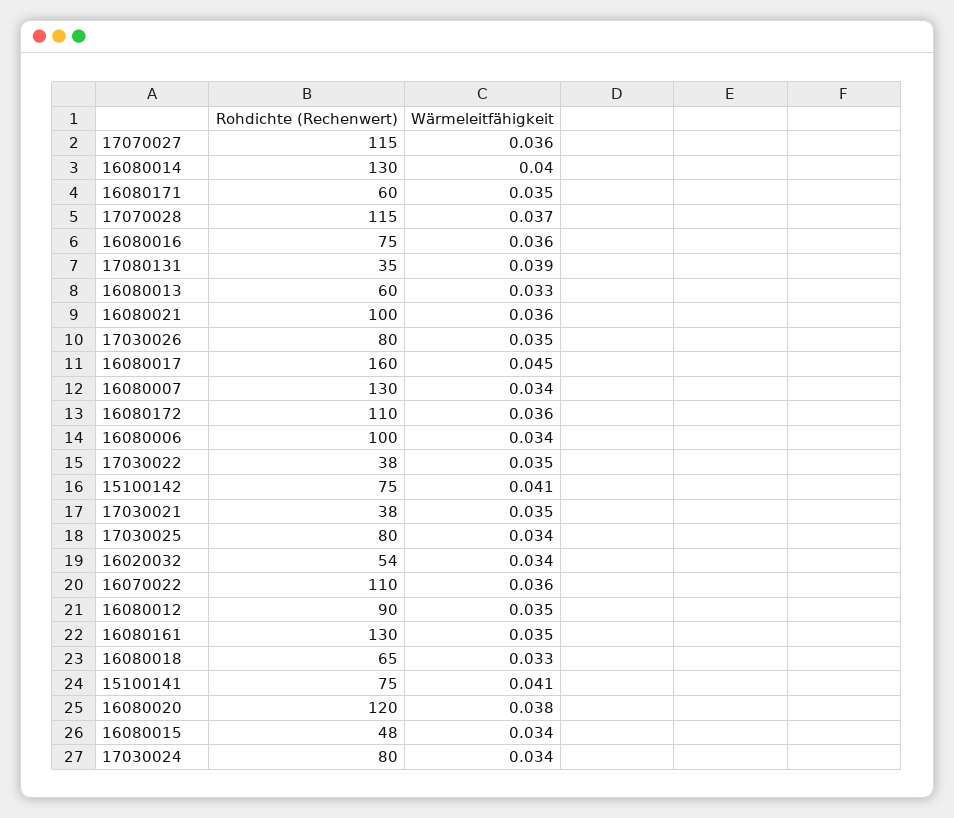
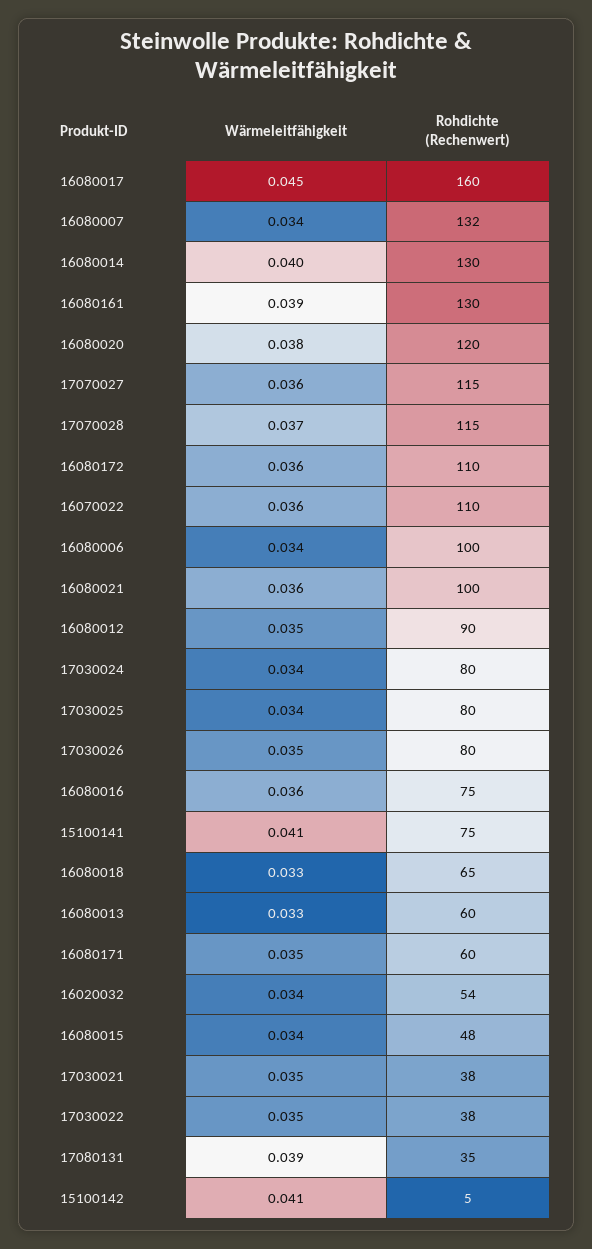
  {
    "Rohdichte (Rechenwert)": {
      "17070027": 115,
      "16080014": 130,
      "16080171": 60,
      "17070028": 115,
      "16080016": 75,
      "17080131": 35,
      "16080013": 60,
      "16080021": 100,
      "17030026": 80,
      "16080017": 160,
-     "16080007": 130,
+     "16080007": 132,
      "16080172": 110,
      "16080006": 100,
      "17030022": 38,
-     "15100142": 75,
+     "15100142": 5,
      "17030021": 38,
      "17030025": 80,
      "16020032": 54,
      "16070022": 110,
      "16080012": 90,
      "16080161": 130,
      "16080018": 65,
      "15100141": 75,
      "16080020": 120,
      "16080015": 48,
      "17030024": 80
    },
    "Wärmeleitfähigkeit": {
      "17070027": 0.036,
      "16080014": 0.04,
      "16080171": 0.035,
      "17070028": 0.037,
      "16080016": 0.036,
      "17080131": 0.039,
      "16080013": 0.033,
      "16080021": 0.036,
      "17030026": 0.035,
      "16080017": 0.045,
      "16080007": 0.034,
      "16080172": 0.036,
      "16080006": 0.034,
      "17030022": 0.035,
      "15100142": 0.041,
      "17030021": 0.035,
      "17030025": 0.034,
      "16020032": 0.034,
      "16070022": 0.036,
      "16080012": 0.035,
-     "16080161": 0.035,
+     "16080161": 0.039,
      "16080018": 0.033,
      "15100141": 0.041,
      "16080020": 0.038,
      "16080015": 0.034,
      "17030024": 0.034
    }
  }

